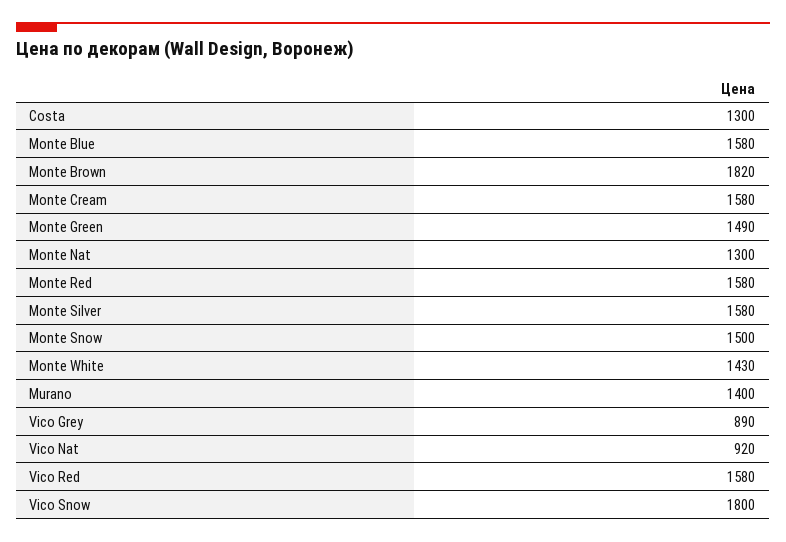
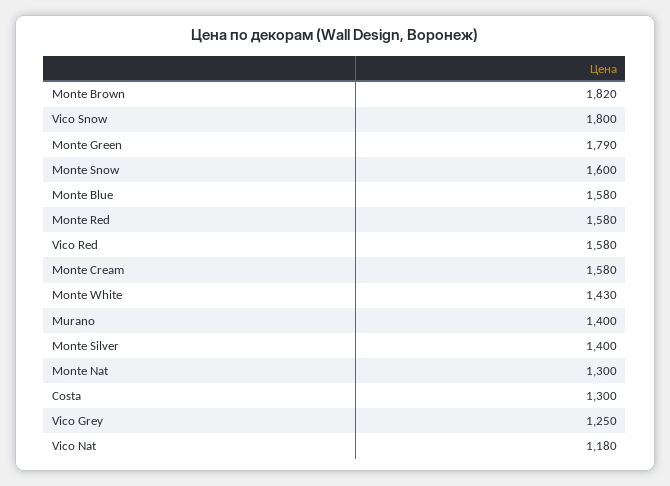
  {
    "Costa": 1300,
    "Monte Blue": 1580,
    "Monte Brown": 1820,
    "Monte Cream": 1580,
-   "Monte Green": 1490,
+   "Monte Green": 1790,
    "Monte Nat": 1300,
    "Monte Red": 1580,
-   "Monte Silver": 1580,
+   "Monte Silver": 1400,
-   "Monte Snow": 1500,
+   "Monte Snow": 1600,
    "Monte White": 1430,
    "Murano": 1400,
-   "Vico Grey": 890,
+   "Vico Grey": 1250,
-   "Vico Nat": 920,
+   "Vico Nat": 1180,
    "Vico Red": 1580,
    "Vico Snow": 1800
  }

